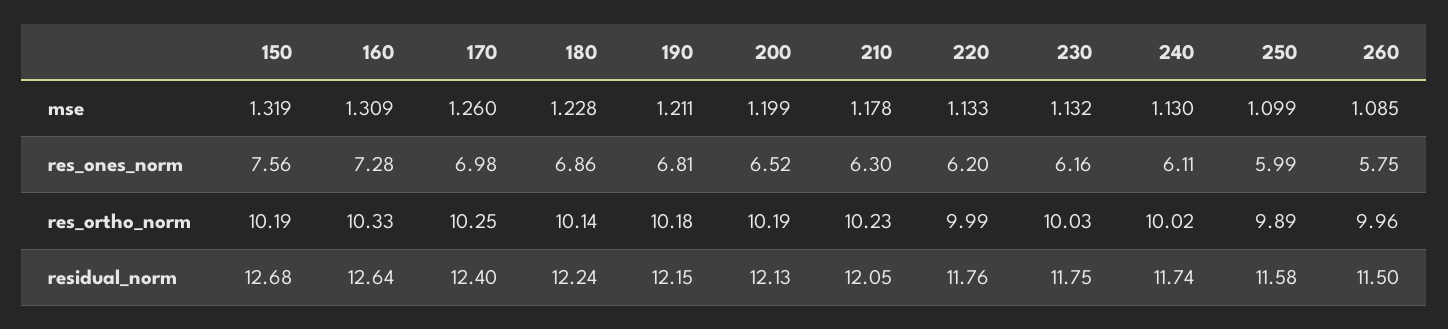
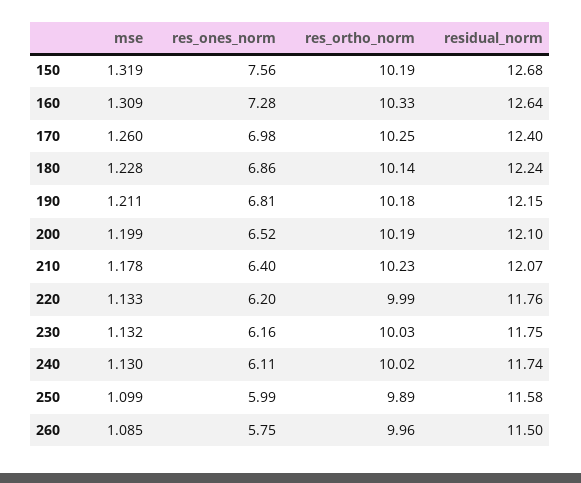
  {
    "150": {
      "mse": 1.319,
      "res_ones_norm": 7.56,
      "res_ortho_norm": 10.19,
      "residual_norm": 12.68
    },
    "160": {
      "mse": 1.309,
      "res_ones_norm": 7.28,
      "res_ortho_norm": 10.33,
      "residual_norm": 12.64
    },
    "170": {
      "mse": 1.26,
      "res_ones_norm": 6.98,
      "res_ortho_norm": 10.25,
      "residual_norm": 12.4
    },
    "180": {
      "mse": 1.228,
      "res_ones_norm": 6.86,
      "res_ortho_norm": 10.14,
      "residual_norm": 12.24
    },
    "190": {
      "mse": 1.211,
      "res_ones_norm": 6.81,
      "res_ortho_norm": 10.18,
      "residual_norm": 12.15
    },
    "200": {
      "mse": 1.199,
      "res_ones_norm": 6.52,
      "res_ortho_norm": 10.19,
-     "residual_norm": 12.13
+     "residual_norm": 12.1
    },
    "210": {
      "mse": 1.178,
-     "res_ones_norm": 6.3,
+     "res_ones_norm": 6.4,
      "res_ortho_norm": 10.23,
-     "residual_norm": 12.05
+     "residual_norm": 12.07
    },
    "220": {
      "mse": 1.133,
      "res_ones_norm": 6.2,
      "res_ortho_norm": 9.99,
      "residual_norm": 11.76
    },
    "230": {
      "mse": 1.132,
      "res_ones_norm": 6.16,
      "res_ortho_norm": 10.03,
      "residual_norm": 11.75
    },
    "240": {
      "mse": 1.13,
      "res_ones_norm": 6.11,
      "res_ortho_norm": 10.02,
      "residual_norm": 11.74
    },
    "250": {
      "mse": 1.099,
      "res_ones_norm": 5.99,
      "res_ortho_norm": 9.89,
      "residual_norm": 11.58
    },
    "260": {
      "mse": 1.085,
      "res_ones_norm": 5.75,
      "res_ortho_norm": 9.96,
      "residual_norm": 11.5
    }
  }

